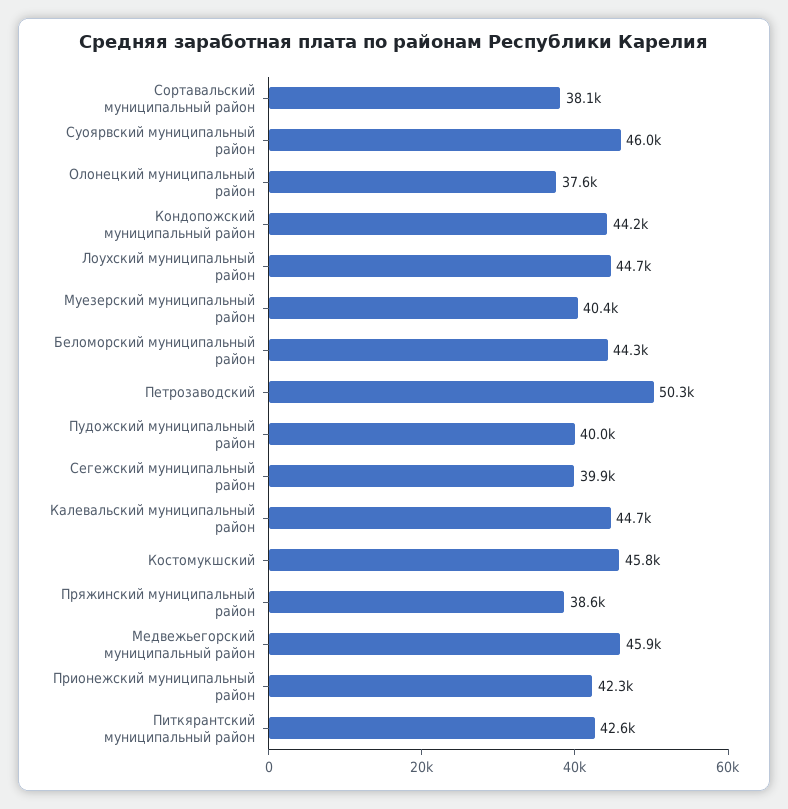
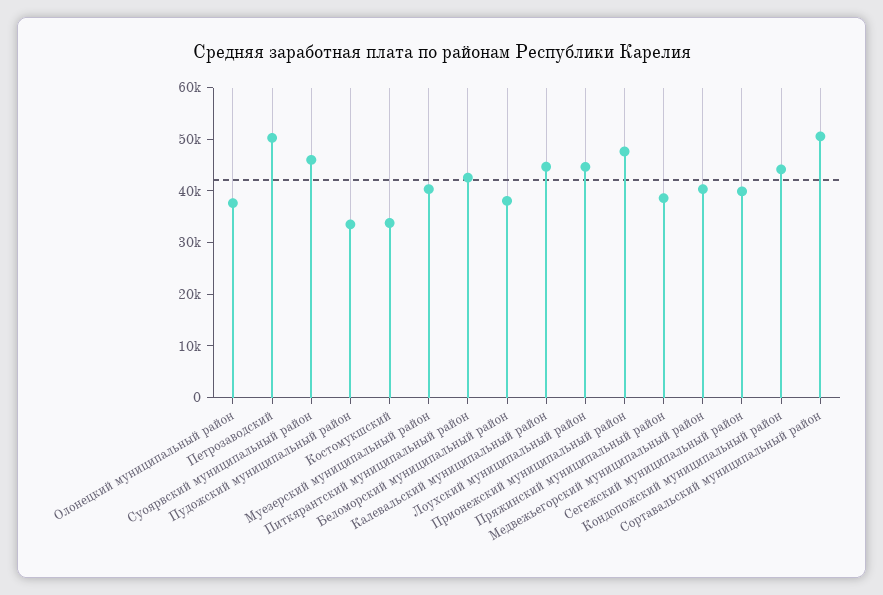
  {
-   "Сортавальский муниципальный район": 38100,
+   "Сортавальский муниципальный район": 50000,
    "Суоярвский муниципальный район": 46000,
    "Олонецкий муниципальный район": 37600,
    "Кондопожский муниципальный район": 44200,
    "Лоухский муниципальный район": 44700,
    "Муезерский муниципальный район": 40400,
-   "Беломорский муниципальный район": 44300,
+   "Беломорский муниципальный район": 38000,
    "Петрозаводский": 50300,
-   "Пудожский муниципальный район": 40000,
+   "Пудожский муниципальный район": 34000,
    "Сегежский муниципальный район": 39900,
    "Калевальский муниципальный район": 44700,
-   "Костомукшский": 45800,
+   "Костомукшский": 34000,
    "Пряжинский муниципальный район": 38600,
-   "Медвежьегорский муниципальный район": 45900,
+   "Медвежьегорский муниципальный район": 40000,
-   "Прионежский муниципальный район": 42300,
+   "Прионежский муниципальный район": 48000,
    "Питкярантский муниципальный район": 42600
  }

